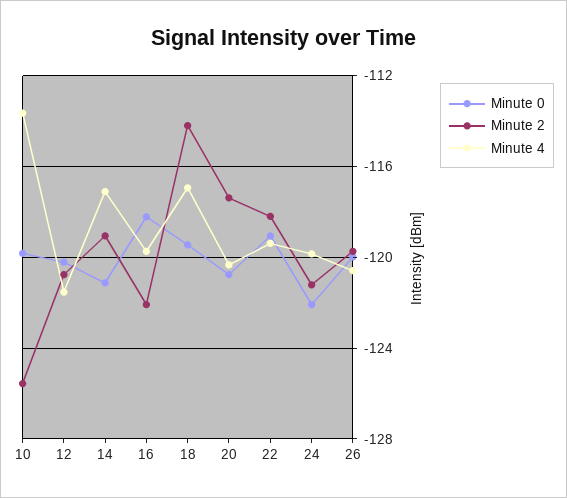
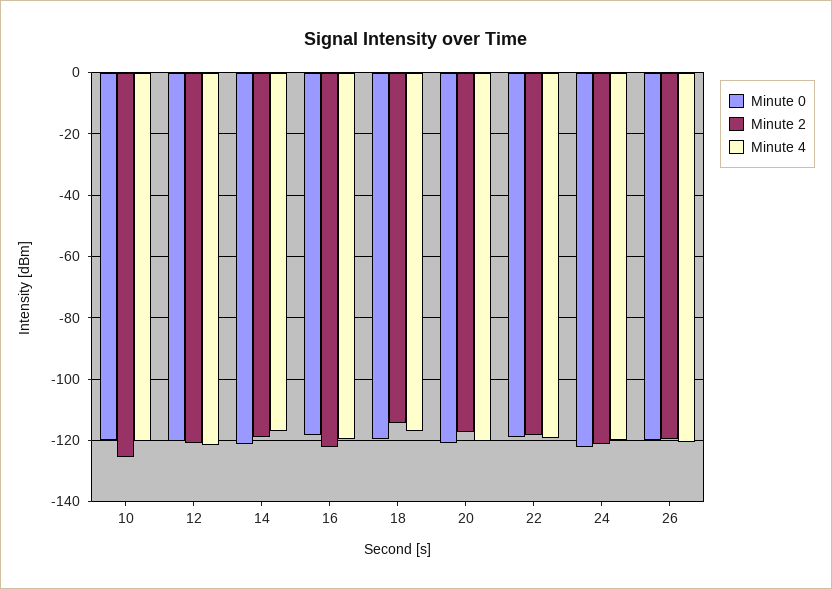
  {
    "Minute 0": {
      "10": -120,
      "12": -120,
      "14": -121,
      "16": -118,
      "18": -119.5,
      "20": -121,
      "22": -119,
      "24": -122,
      "26": -120
    },
    "Minute 2": {
      "10": -125.5,
      "12": -121,
      "14": -119,
      "16": -122,
      "18": -114,
      "20": -117.5,
      "22": -118,
      "24": -121,
      "26": -119.5
    },
    "Minute 4": {
-     "10": -113.5,
+     "10": -120,
      "12": -121.5,
      "14": -117,
      "16": -119.5,
      "18": -117,
      "20": -120.5,
      "22": -119.5,
      "24": -120,
      "26": -120.5
    }
  }

